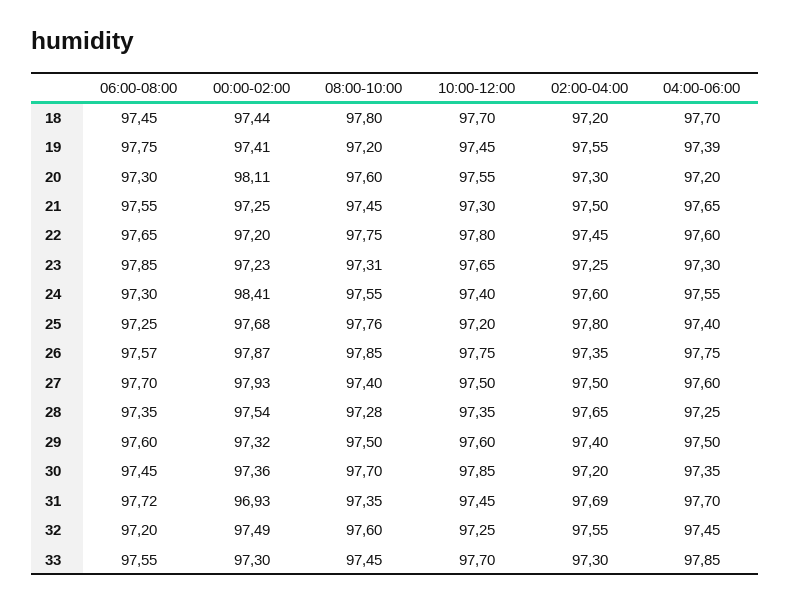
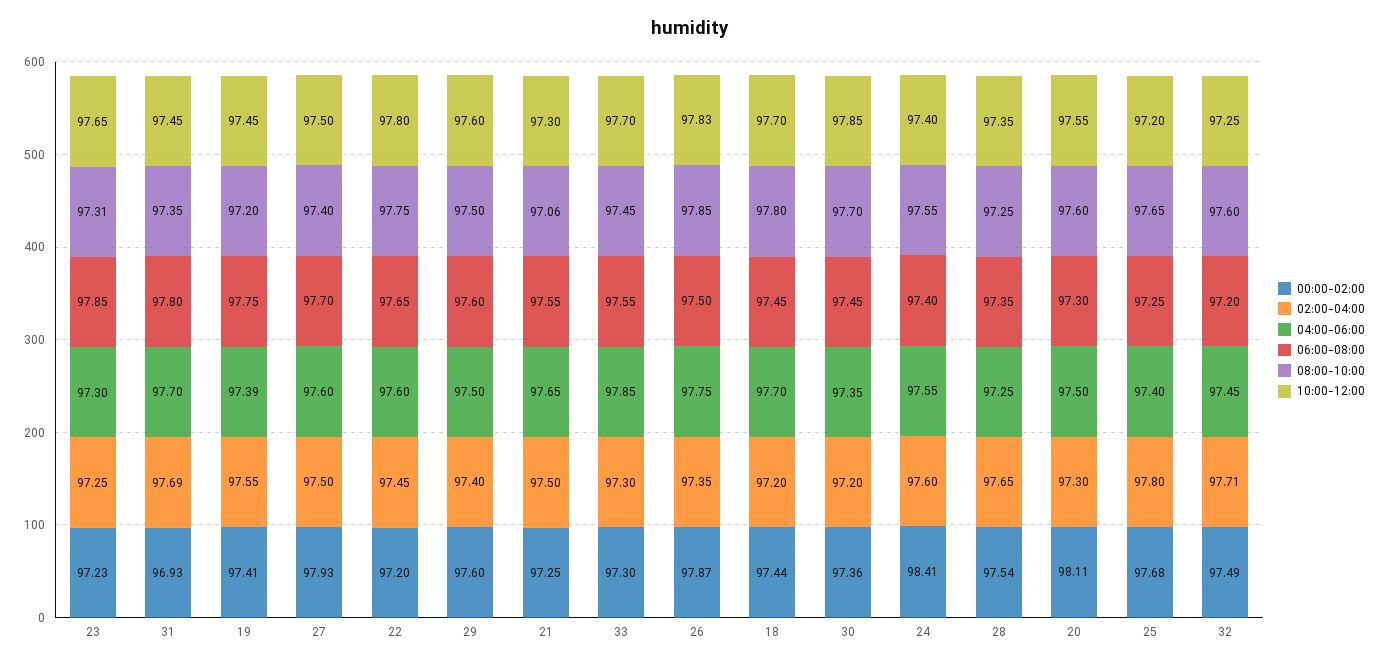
  {
    "06:00-08:00": {
      "18": 97.45,
      "19": 97.75,
      "20": 97.3,
      "21": 97.55,
      "22": 97.65,
      "23": 97.85,
-     "24": 97.3,
+     "24": 97.4,
      "25": 97.25,
-     "26": 97.57,
+     "26": 97.5,
      "27": 97.7,
      "28": 97.35,
      "29": 97.6,
      "30": 97.45,
-     "31": 97.72,
+     "31": 97.8,
      "32": 97.2,
      "33": 97.55
    },
    "00:00-02:00": {
      "18": 97.44,
      "19": 97.41,
      "20": 98.11,
      "21": 97.25,
      "22": 97.2,
      "23": 97.23,
      "24": 98.41,
      "25": 97.68,
      "26": 97.87,
      "27": 97.93,
      "28": 97.54,
-     "29": 97.32,
+     "29": 97.6,
      "30": 97.36,
      "31": 96.93,
      "32": 97.49,
      "33": 97.3
    },
    "08:00-10:00": {
      "18": 97.8,
      "19": 97.2,
      "20": 97.6,
-     "21": 97.45,
+     "21": 97.06,
      "22": 97.75,
      "23": 97.31,
      "24": 97.55,
-     "25": 97.76,
+     "25": 97.65,
      "26": 97.85,
      "27": 97.4,
-     "28": 97.28,
+     "28": 97.25,
      "29": 97.5,
      "30": 97.7,
      "31": 97.35,
      "32": 97.6,
      "33": 97.45
    },
    "10:00-12:00": {
      "18": 97.7,
      "19": 97.45,
      "20": 97.55,
      "21": 97.3,
      "22": 97.8,
      "23": 97.65,
      "24": 97.4,
      "25": 97.2,
-     "26": 97.75,
+     "26": 97.83,
      "27": 97.5,
      "28": 97.35,
      "29": 97.6,
      "30": 97.85,
      "31": 97.45,
      "32": 97.25,
      "33": 97.7
    },
    "02:00-04:00": {
      "18": 97.2,
      "19": 97.55,
      "20": 97.3,
      "21": 97.5,
      "22": 97.45,
      "23": 97.25,
      "24": 97.6,
      "25": 97.8,
      "26": 97.35,
      "27": 97.5,
      "28": 97.65,
      "29": 97.4,
      "30": 97.2,
      "31": 97.69,
-     "32": 97.55,
+     "32": 97.71,
      "33": 97.3
    },
    "04:00-06:00": {
      "18": 97.7,
      "19": 97.39,
-     "20": 97.2,
+     "20": 97.5,
      "21": 97.65,
      "22": 97.6,
      "23": 97.3,
      "24": 97.55,
      "25": 97.4,
      "26": 97.75,
      "27": 97.6,
      "28": 97.25,
      "29": 97.5,
      "30": 97.35,
      "31": 97.7,
      "32": 97.45,
      "33": 97.85
    }
  }

